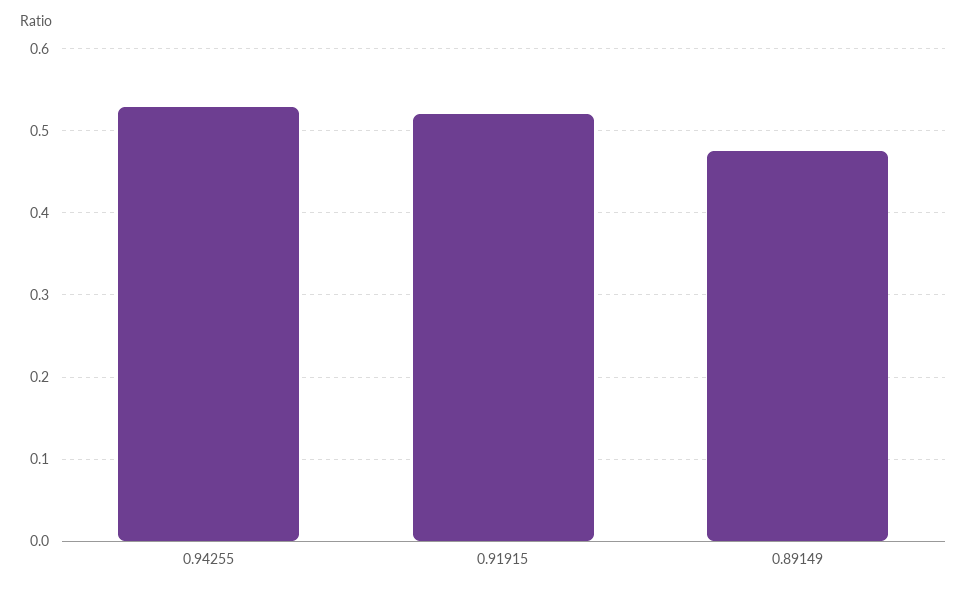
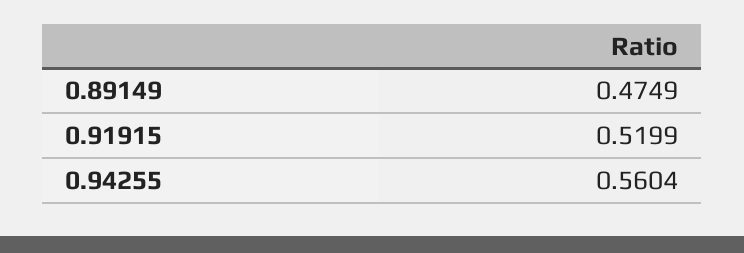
  {
-   "0.94255": 0.53,
+   "0.94255": 0.5604,
    "0.91915": 0.5199,
    "0.89149": 0.4749
  }

